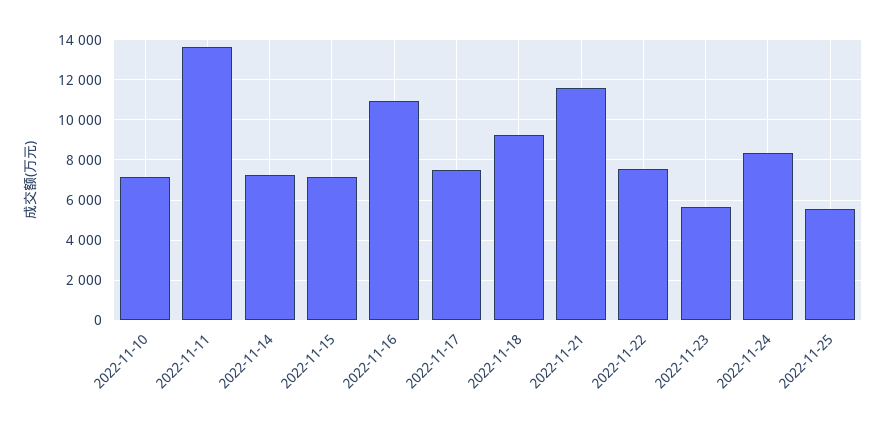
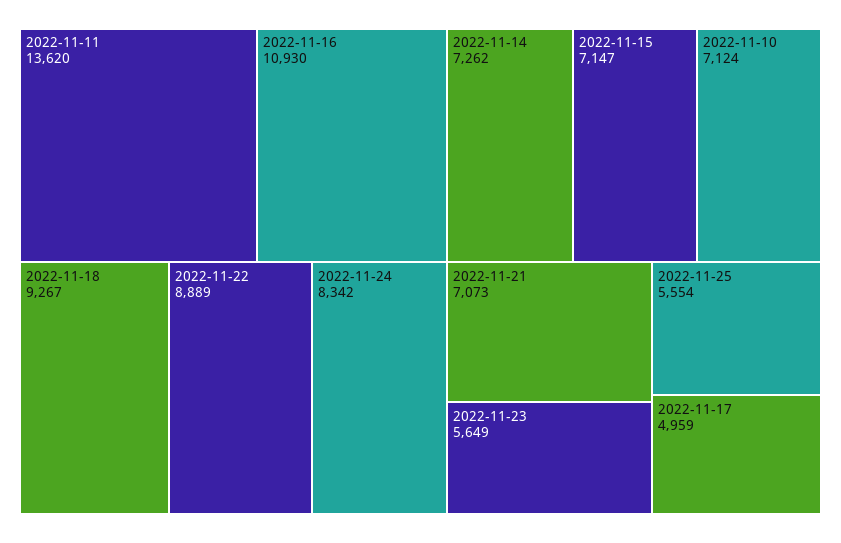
  {
    "2022-11-10": 7124,
    "2022-11-11": 13620,
    "2022-11-14": 7262,
    "2022-11-15": 7147,
    "2022-11-16": 10930,
-   "2022-11-17": 7500,
+   "2022-11-17": 4959,
    "2022-11-18": 9267,
-   "2022-11-21": 11500,
+   "2022-11-21": 7073,
-   "2022-11-22": 7500,
+   "2022-11-22": 8889,
    "2022-11-23": 5649,
    "2022-11-24": 8342,
    "2022-11-25": 5554
  }

